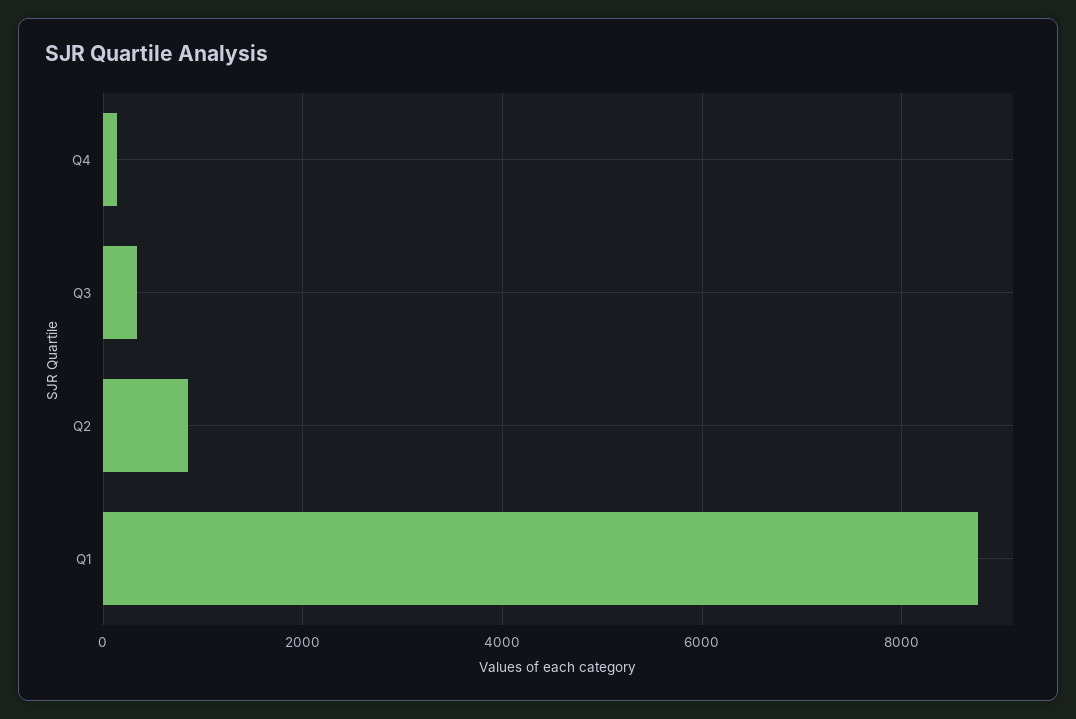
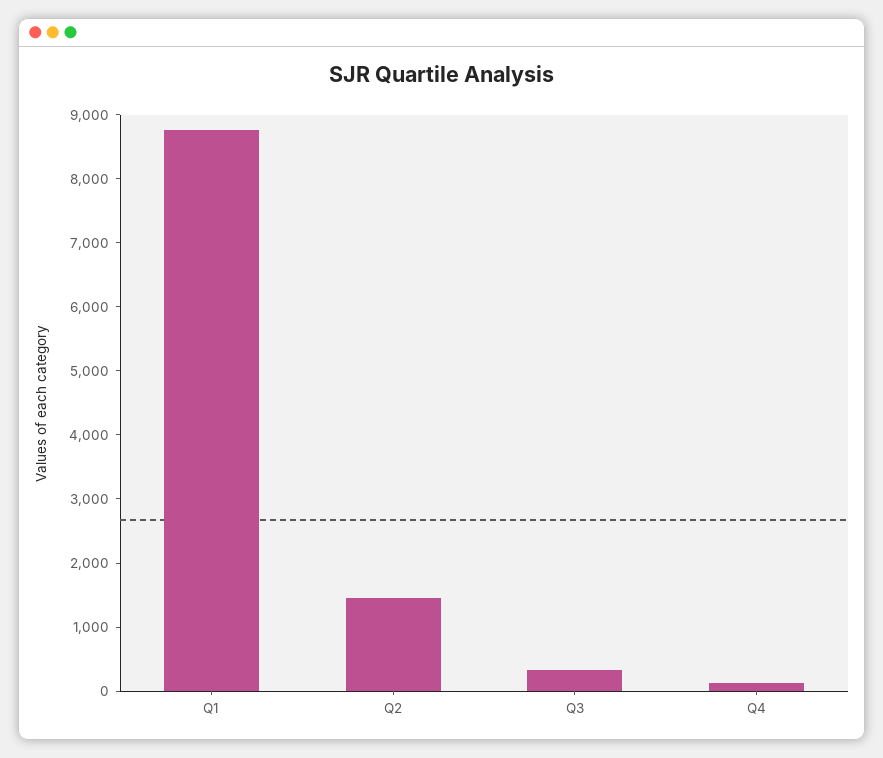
  {
    "Q4": 200,
    "Q3": 400,
-   "Q2": 800,
+   "Q2": 1400,
    "Q1": 8800
  }

